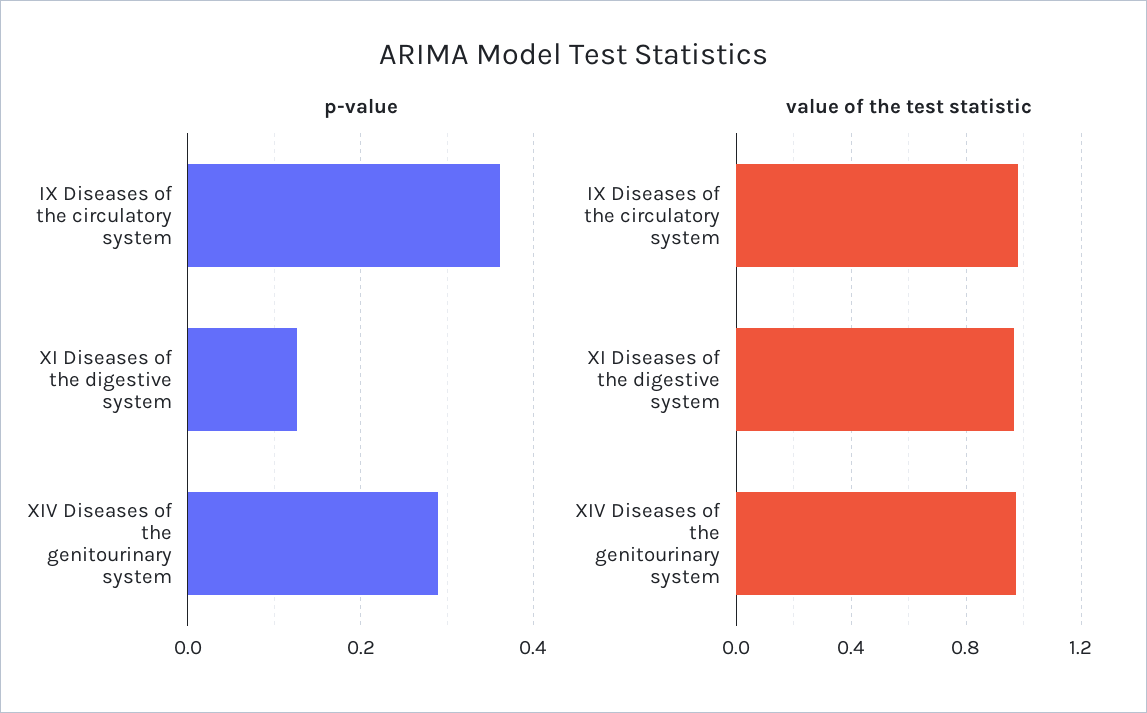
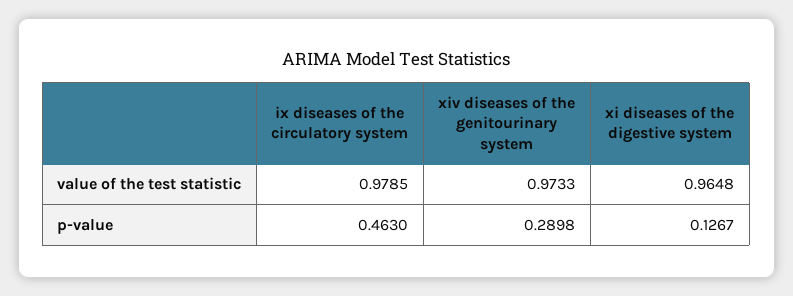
  {
    "p-value": {
-     "IX Diseases of the circulatory system": 0.36,
+     "IX Diseases of the circulatory system": 0.463,
      "XI Diseases of the digestive system": 0.1267,
      "XIV Diseases of the genitourinary system": 0.2898
    },
    "value of the test statistic": {
      "IX Diseases of the circulatory system": 0.9785,
      "XI Diseases of the digestive system": 0.9648,
      "XIV Diseases of the genitourinary system": 0.9733
    }
  }

